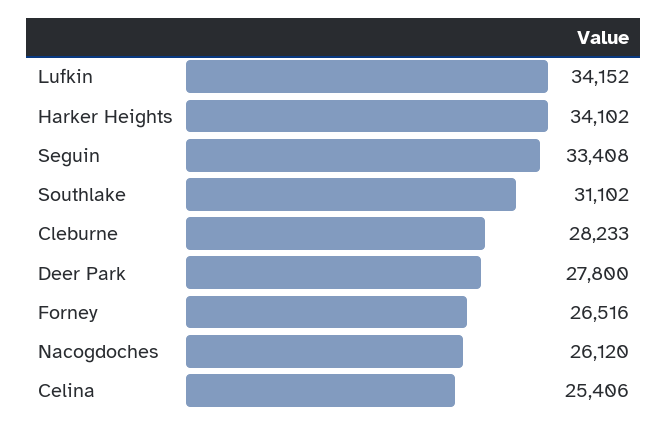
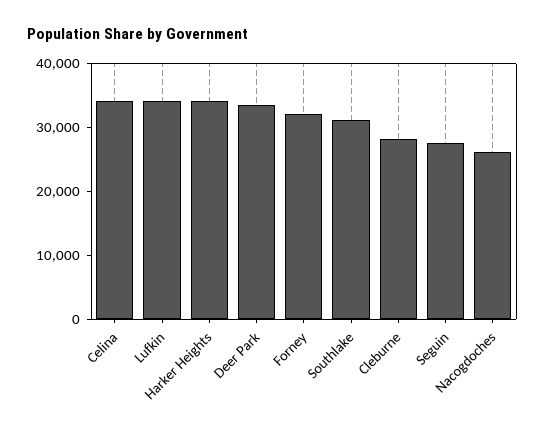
  {
    "Lufkin": 34152,
    "Harker Heights": 34102,
-   "Seguin": 33408,
+   "Seguin": 28000,
    "Southlake": 31102,
    "Cleburne": 28233,
-   "Deer Park": 27800,
+   "Deer Park": 34000,
-   "Forney": 26516,
+   "Forney": 32000,
    "Nacogdoches": 26120,
-   "Celina": 25406
+   "Celina": 34000
  }

